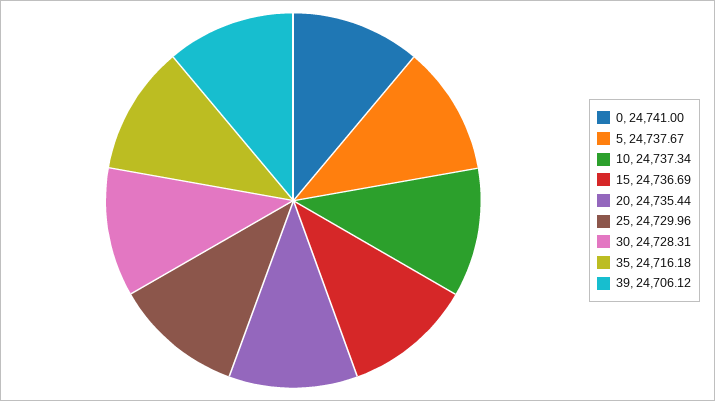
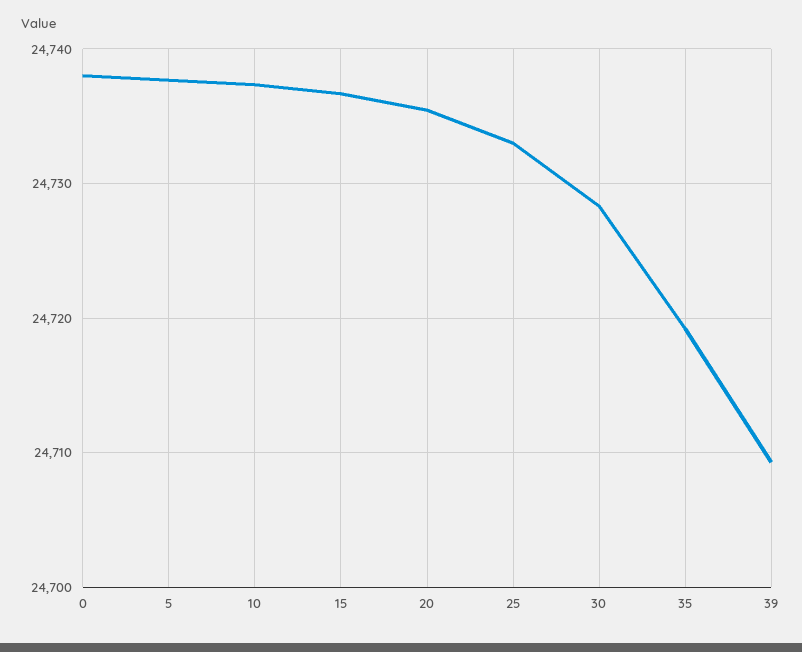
  {
-   "0": 24741,
+   "0": 24738,
    "5": 24737.67,
    "10": 24737.34,
    "15": 24736.69,
    "20": 24735.44,
-   "25": 24729.96,
+   "25": 24733,
    "30": 24728.31,
-   "35": 24716.18,
+   "35": 24719,
-   "39": 24706.12
+   "39": 24709
  }

